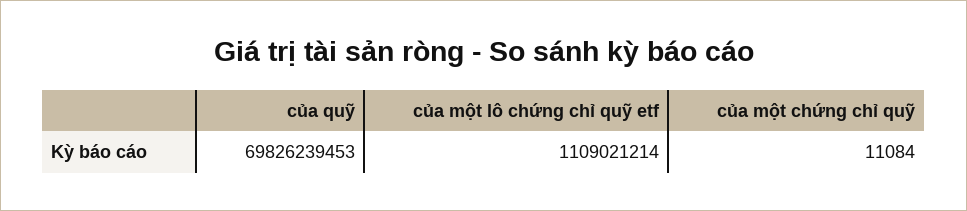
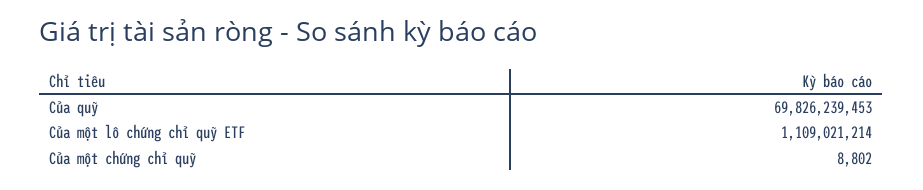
  {
    "của quỹ": 69826239453,
    "của một lô chứng chỉ quỹ etf": 1109021214,
-   "của một chứng chỉ quỹ": 11084
+   "của một chứng chỉ quỹ": 8802
  }

